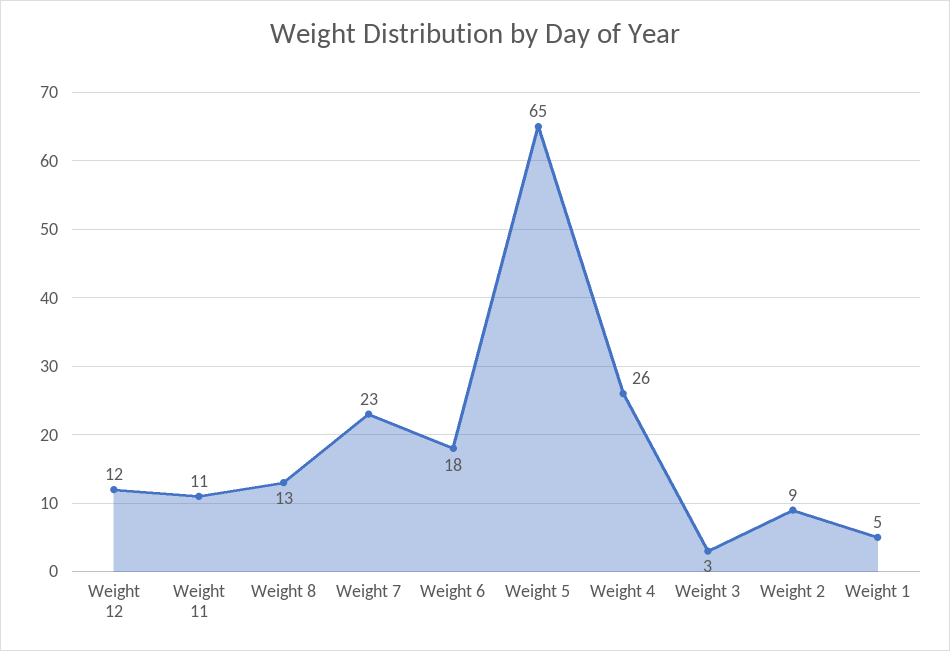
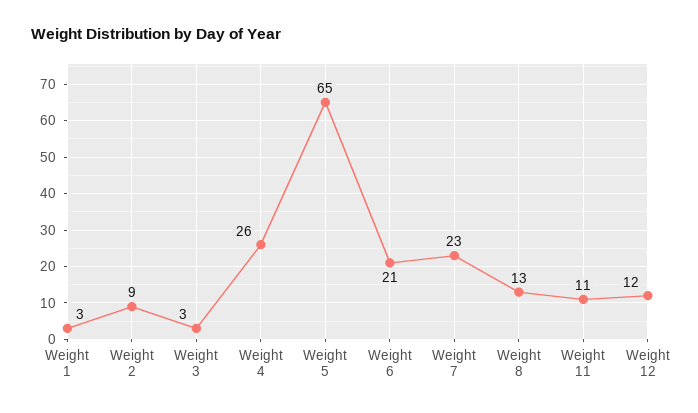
  {
    "Weight 12": 12,
    "Weight 11": 11,
    "Weight 8": 13,
    "Weight 7": 23,
-   "Weight 6": 18,
+   "Weight 6": 21,
    "Weight 5": 65,
    "Weight 4": 26,
    "Weight 3": 3,
    "Weight 2": 9,
-   "Weight 1": 5
+   "Weight 1": 3
  }

